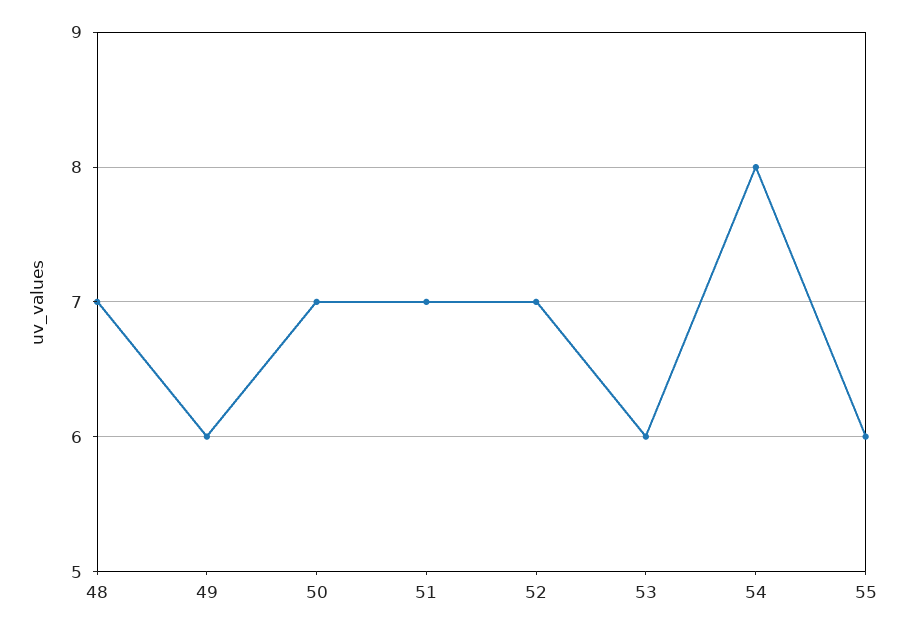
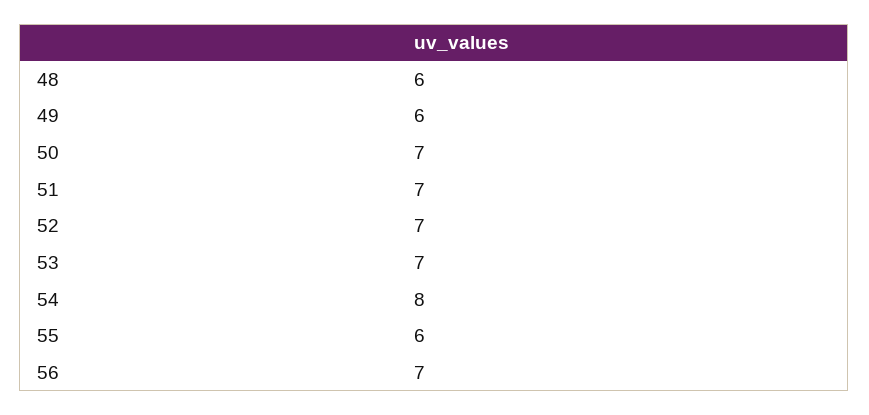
  {
-   "48": 7,
+   "48": 6,
    "49": 6,
    "50": 7,
    "51": 7,
    "52": 7,
-   "53": 6,
+   "53": 7,
    "54": 8,
-   "55": 6
+   "55": 6,
+   "56": 7
  }

